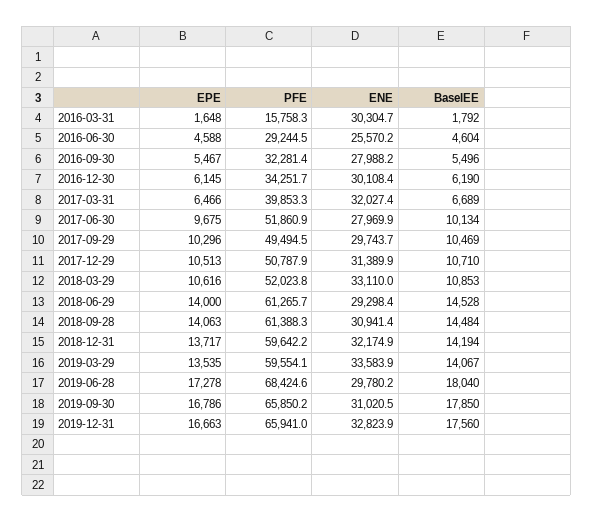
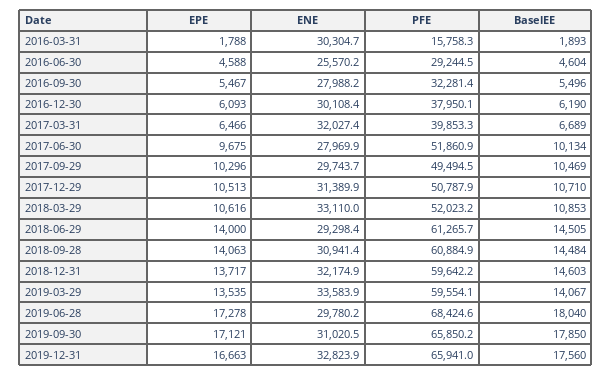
  {
    "EPE": {
-     "2016-03-31": 1648,
+     "2016-03-31": 1788,
      "2016-06-30": 4588,
      "2016-09-30": 5467,
-     "2016-12-30": 6145,
+     "2016-12-30": 6093,
      "2017-03-31": 6466,
      "2017-06-30": 9675,
      "2017-09-29": 10296,
      "2017-12-29": 10513,
      "2018-03-29": 10616,
      "2018-06-29": 14000,
      "2018-09-28": 14063,
      "2018-12-31": 13717,
      "2019-03-29": 13535,
      "2019-06-28": 17278,
-     "2019-09-30": 16786,
+     "2019-09-30": 17121,
      "2019-12-31": 16663
    },
    "PFE": {
      "2016-03-31": 15758.3,
      "2016-06-30": 29244.5,
      "2016-09-30": 32281.4,
-     "2016-12-30": 34251.7,
+     "2016-12-30": 37950.1,
      "2017-03-31": 39853.3,
      "2017-06-30": 51860.9,
      "2017-09-29": 49494.5,
      "2017-12-29": 50787.9,
-     "2018-03-29": 52023.8,
+     "2018-03-29": 52023.2,
      "2018-06-29": 61265.7,
-     "2018-09-28": 61388.3,
+     "2018-09-28": 60884.9,
      "2018-12-31": 59642.2,
      "2019-03-29": 59554.1,
      "2019-06-28": 68424.6,
      "2019-09-30": 65850.2,
      "2019-12-31": 65941
    },
    "ENE": {
      "2016-03-31": 30304.7,
      "2016-06-30": 25570.2,
      "2016-09-30": 27988.2,
      "2016-12-30": 30108.4,
      "2017-03-31": 32027.4,
      "2017-06-30": 27969.9,
      "2017-09-29": 29743.7,
      "2017-12-29": 31389.9,
      "2018-03-29": 33110,
      "2018-06-29": 29298.4,
      "2018-09-28": 30941.4,
      "2018-12-31": 32174.9,
      "2019-03-29": 33583.9,
      "2019-06-28": 29780.2,
      "2019-09-30": 31020.5,
      "2019-12-31": 32823.9
    },
    "BaselEE": {
-     "2016-03-31": 1792,
+     "2016-03-31": 1893,
      "2016-06-30": 4604,
      "2016-09-30": 5496,
      "2016-12-30": 6190,
      "2017-03-31": 6689,
      "2017-06-30": 10134,
      "2017-09-29": 10469,
      "2017-12-29": 10710,
      "2018-03-29": 10853,
-     "2018-06-29": 14528,
+     "2018-06-29": 14505,
      "2018-09-28": 14484,
-     "2018-12-31": 14194,
+     "2018-12-31": 14603,
      "2019-03-29": 14067,
      "2019-06-28": 18040,
      "2019-09-30": 17850,
      "2019-12-31": 17560
    }
  }

